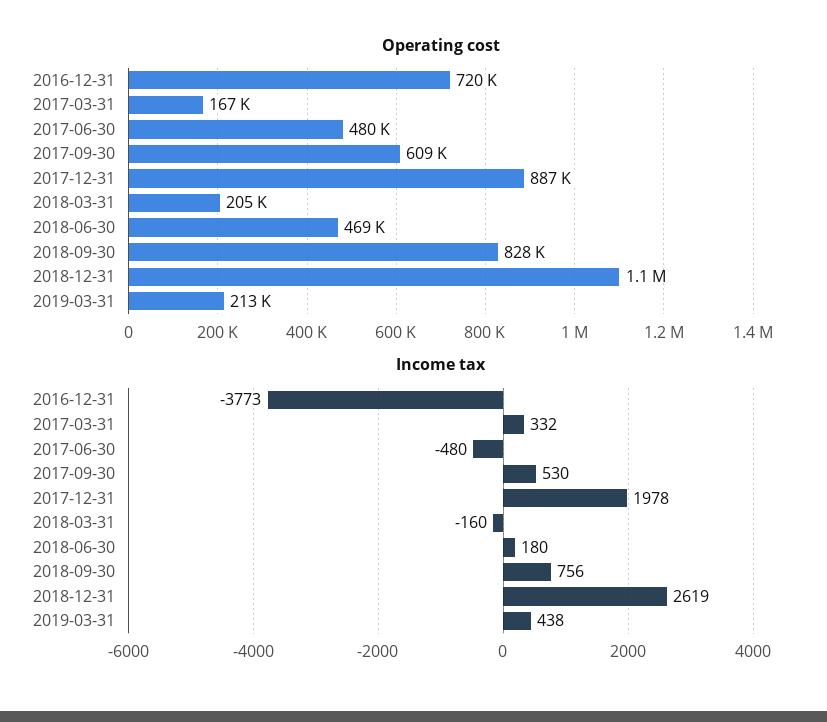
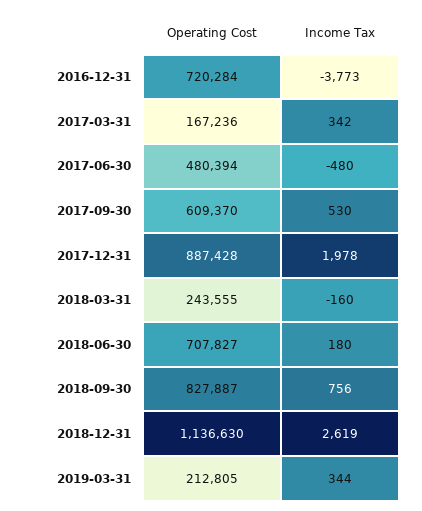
  {
    "Operating cost": {
      "2016-12-31": 720284,
      "2017-03-31": 167236,
      "2017-06-30": 480394,
      "2017-09-30": 609370,
      "2017-12-31": 887428,
-     "2018-03-31": 205000,
+     "2018-03-31": 243555,
-     "2018-06-30": 469000,
+     "2018-06-30": 707827,
      "2018-09-30": 827887,
      "2018-12-31": 1136630,
      "2019-03-31": 212805
    },
    "Income tax": {
      "2016-12-31": -3773,
-     "2017-03-31": 332,
+     "2017-03-31": 342,
      "2017-06-30": -480,
      "2017-09-30": 530,
      "2017-12-31": 1978,
      "2018-03-31": -160,
      "2018-06-30": 180,
      "2018-09-30": 756,
      "2018-12-31": 2619,
-     "2019-03-31": 438
+     "2019-03-31": 344
    }
  }

